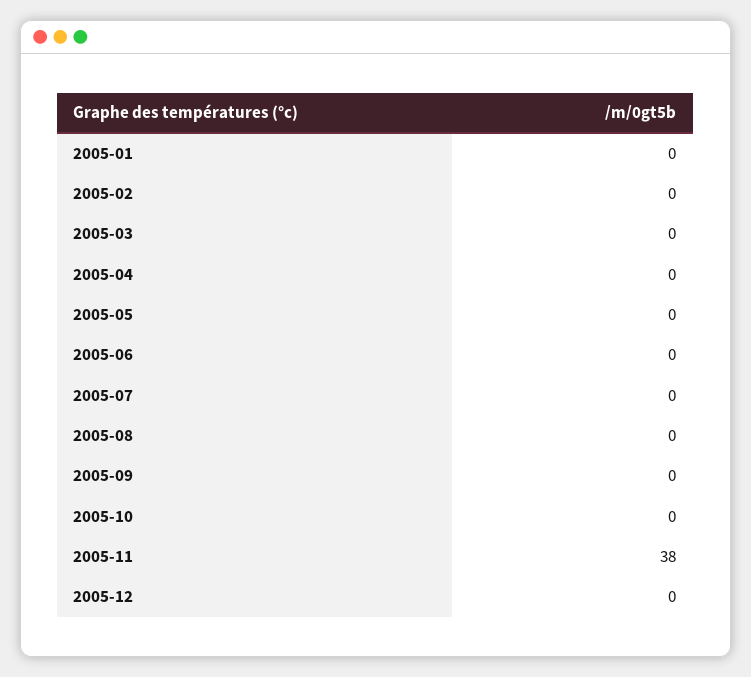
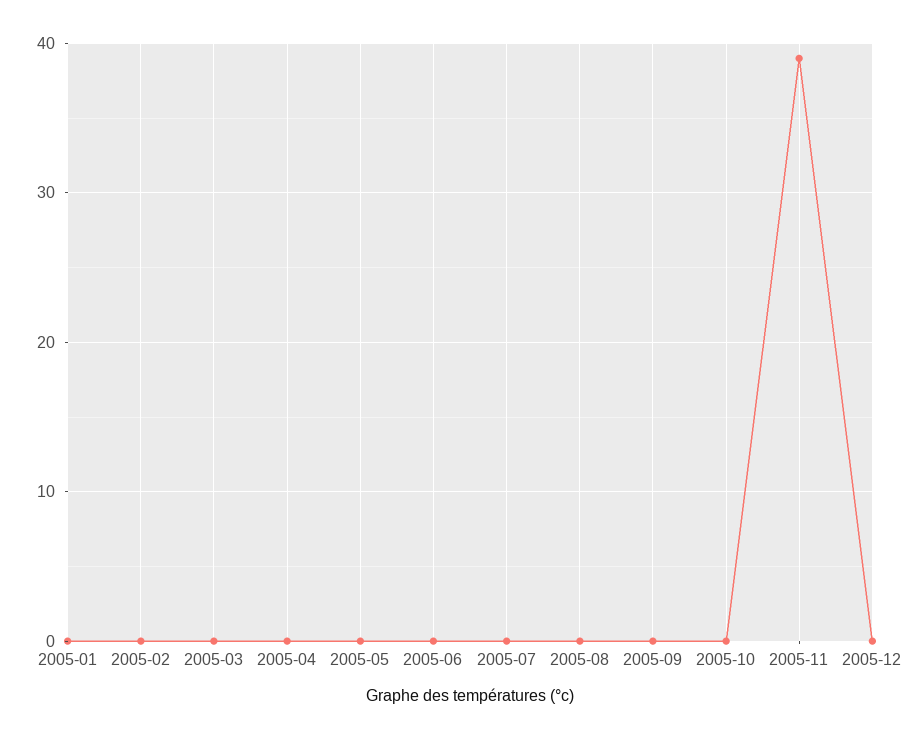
  {
    "2005-01": 0,
    "2005-02": 0,
    "2005-03": 0,
    "2005-04": 0,
    "2005-05": 0,
    "2005-06": 0,
    "2005-07": 0,
    "2005-08": 0,
    "2005-09": 0,
    "2005-10": 0,
-   "2005-11": 38,
+   "2005-11": 39,
    "2005-12": 0
  }

